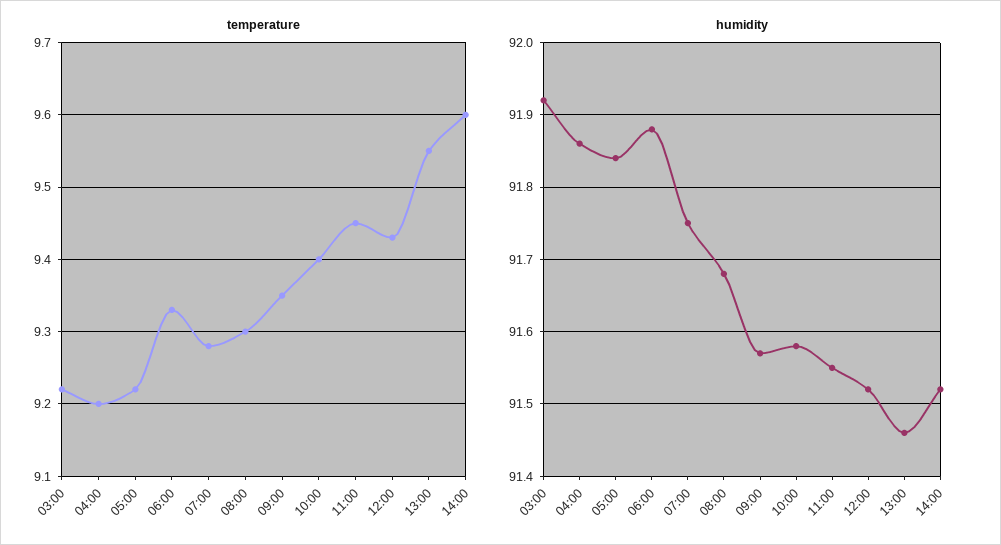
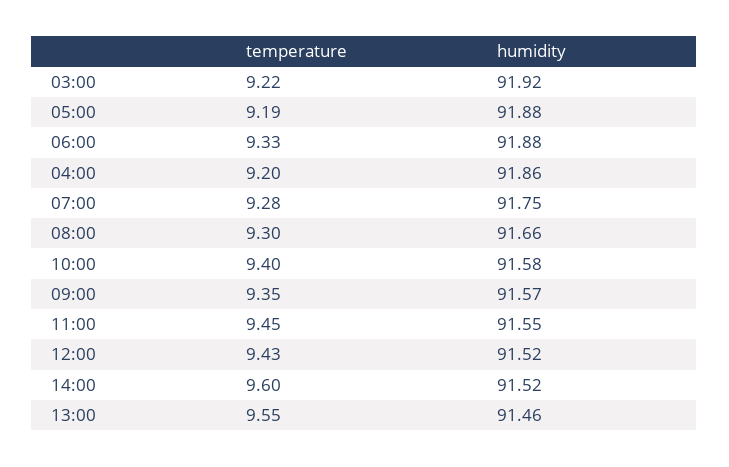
  {
    "temperature": {
      "03:00": 9.22,
      "04:00": 9.2,
-     "05:00": 9.22,
+     "05:00": 9.19,
      "06:00": 9.33,
      "07:00": 9.28,
      "08:00": 9.3,
      "09:00": 9.35,
      "10:00": 9.4,
      "11:00": 9.45,
      "12:00": 9.43,
      "13:00": 9.55,
      "14:00": 9.6
    },
    "humidity": {
      "03:00": 91.92,
      "04:00": 91.86,
-     "05:00": 91.84,
+     "05:00": 91.88,
      "06:00": 91.88,
      "07:00": 91.75,
-     "08:00": 91.68,
+     "08:00": 91.66,
      "09:00": 91.57,
      "10:00": 91.58,
      "11:00": 91.55,
      "12:00": 91.52,
      "13:00": 91.46,
      "14:00": 91.52
    }
  }

